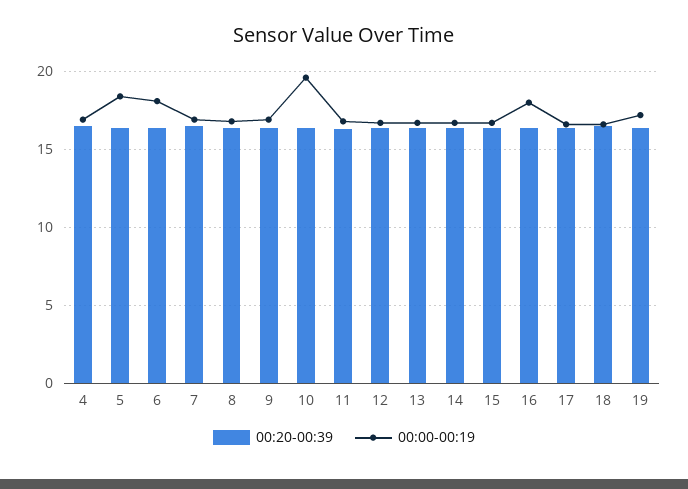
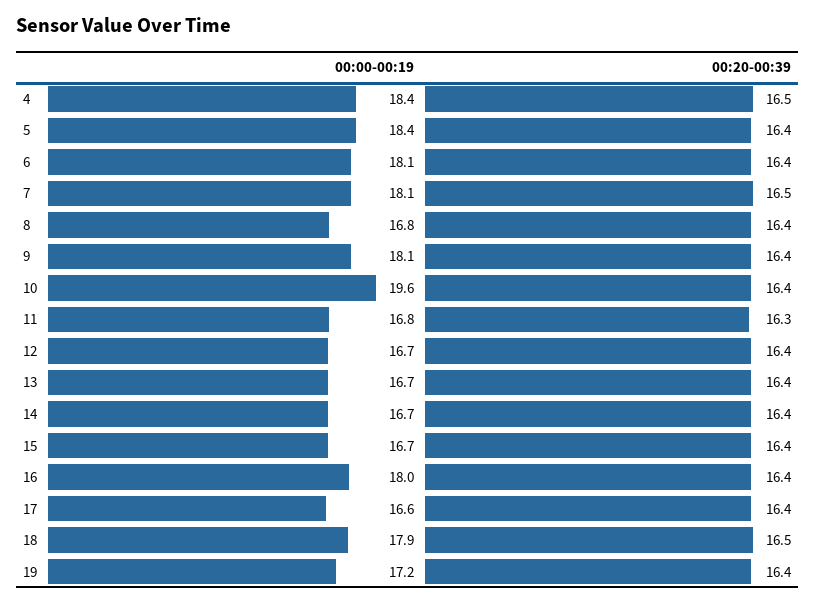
  {
    "00:20-00:39": {
      "4": 16.5,
      "5": 16.4,
      "6": 16.4,
      "7": 16.5,
      "8": 16.4,
      "9": 16.4,
      "10": 16.4,
      "11": 16.3,
      "12": 16.4,
      "13": 16.4,
      "14": 16.4,
      "15": 16.4,
      "16": 16.4,
      "17": 16.4,
      "18": 16.5,
      "19": 16.4
    },
    "00:00-00:19": {
-     "4": 17,
+     "4": 18.4,
      "5": 18.4,
      "6": 18.1,
-     "7": 17,
+     "7": 18.1,
      "8": 16.8,
-     "9": 17,
+     "9": 18.1,
      "10": 19.6,
      "11": 16.8,
      "12": 16.7,
      "13": 16.7,
      "14": 16.7,
      "15": 16.7,
      "16": 18,
      "17": 16.6,
-     "18": 16.5,
+     "18": 17.9,
      "19": 17.2
    }
  }

